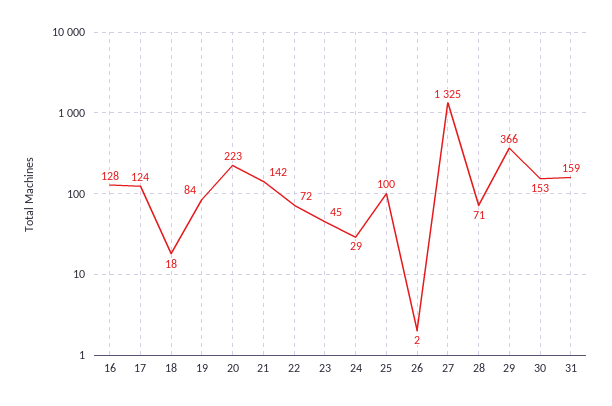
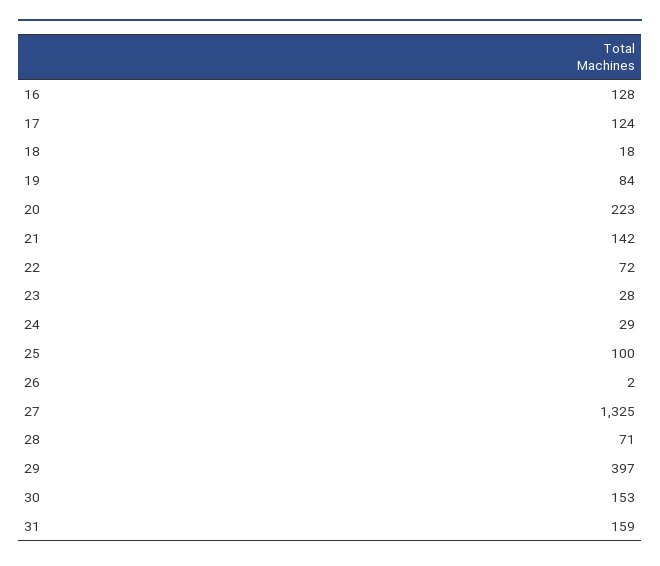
  {
    "16": 128,
    "17": 124,
    "18": 18,
    "19": 84,
    "20": 223,
    "21": 142,
    "22": 72,
-   "23": 45,
+   "23": 28,
    "24": 29,
    "25": 100,
    "26": 2,
    "27": 1325,
    "28": 71,
-   "29": 366,
+   "29": 397,
    "30": 153,
    "31": 159
  }

